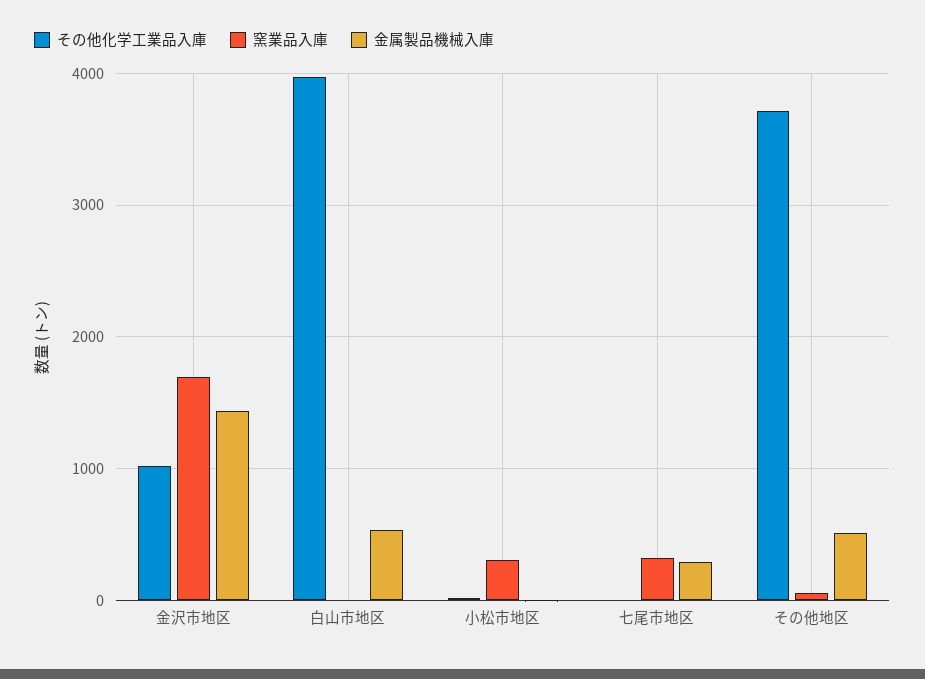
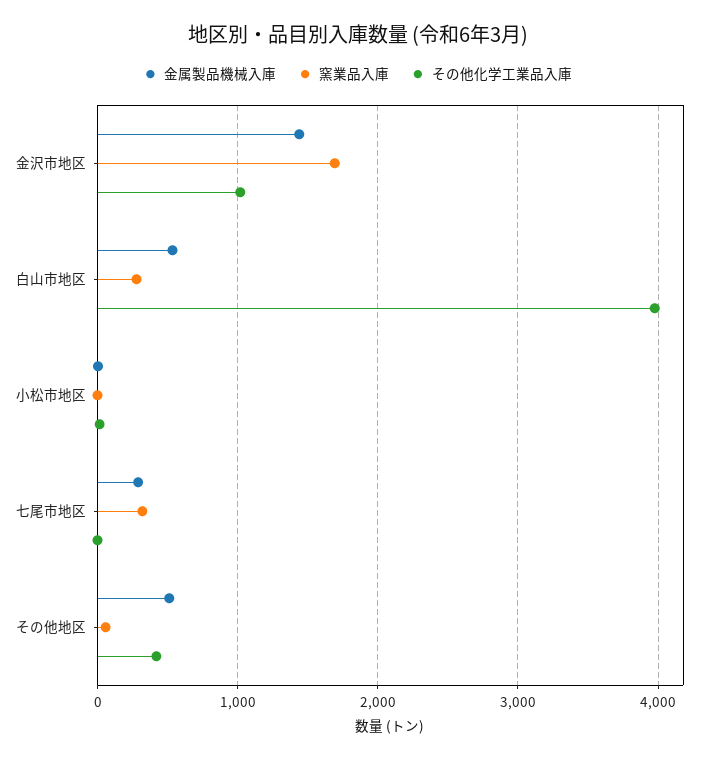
  {
    "その他化学工業品入庫": {
      "金沢市地区": 1000,
      "白山市地区": 4000,
      "小松市地区": 0,
      "七尾市地区": 0,
-     "その他地区": 3700
+     "その他地区": 400
    },
    "窯業品入庫": {
      "金沢市地区": 1700,
-     "白山市地区": 0,
+     "白山市地区": 300,
-     "小松市地区": 300,
+     "小松市地区": 0,
      "七尾市地区": 300,
      "その他地区": 100
    },
    "金属製品機械入庫": {
      "金沢市地区": 1400,
      "白山市地区": 500,
      "小松市地区": 0,
      "七尾市地区": 300,
      "その他地区": 500
    }
  }

